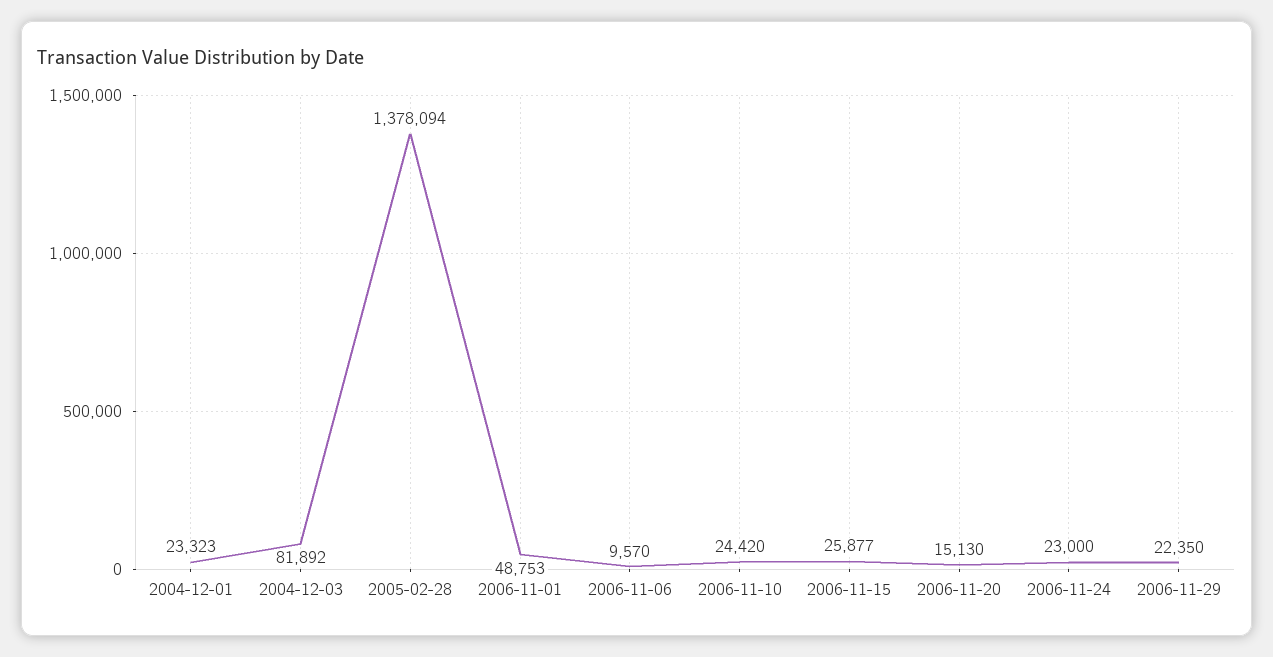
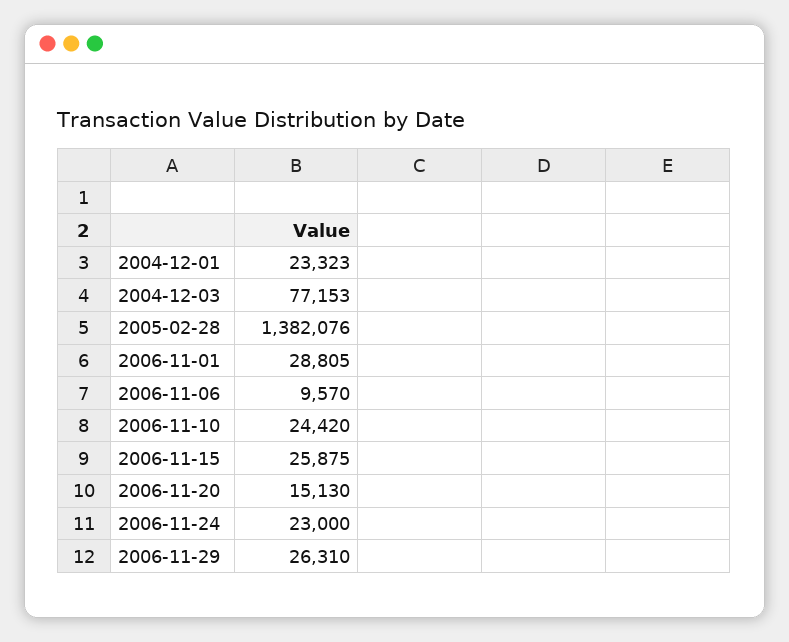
  {
    "2004-12-01": 23323,
-   "2004-12-03": 81892,
+   "2004-12-03": 77153,
-   "2005-02-28": 1378094,
+   "2005-02-28": 1382076,
-   "2006-11-01": 48753,
+   "2006-11-01": 28805,
    "2006-11-06": 9570,
    "2006-11-10": 24420,
-   "2006-11-15": 25877,
+   "2006-11-15": 25875,
    "2006-11-20": 15130,
    "2006-11-24": 23000,
-   "2006-11-29": 22350
+   "2006-11-29": 26310
  }

